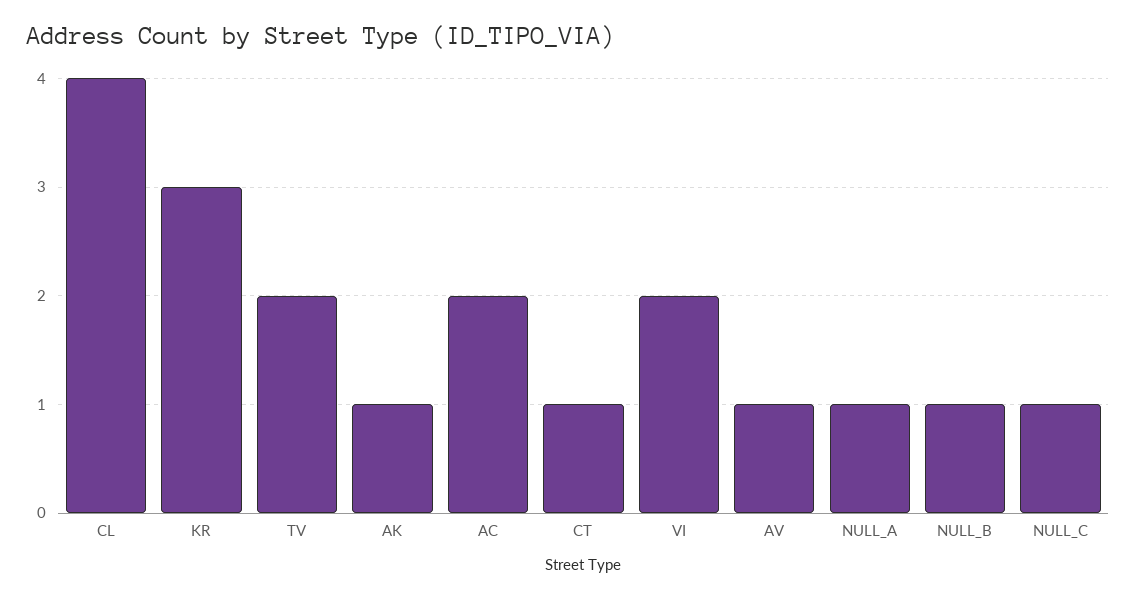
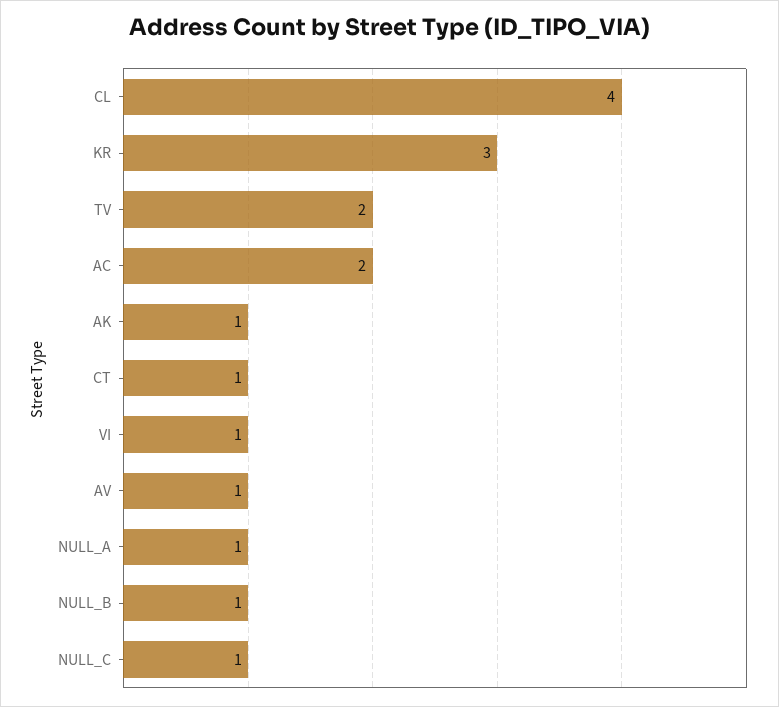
  {
    "CL": 4,
    "KR": 3,
    "TV": 2,
    "AK": 1,
    "AC": 2,
    "CT": 1,
-   "VI": 2,
+   "VI": 1,
    "AV": 1,
    "NULL_A": 1,
    "NULL_B": 1,
    "NULL_C": 1
  }

